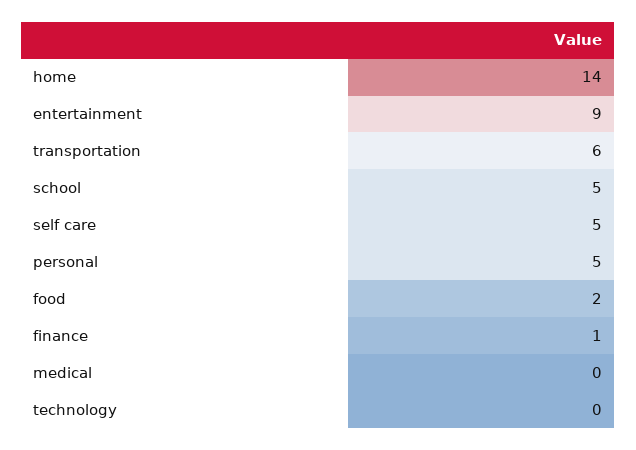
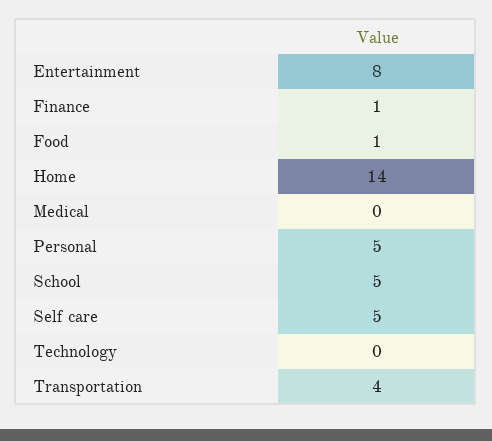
  {
    "home": 14,
-   "entertainment": 9,
+   "entertainment": 8,
-   "transportation": 6,
+   "transportation": 4,
    "school": 5,
    "self care": 5,
    "personal": 5,
-   "food": 2,
+   "food": 1,
    "finance": 1,
    "medical": 0,
    "technology": 0
  }

